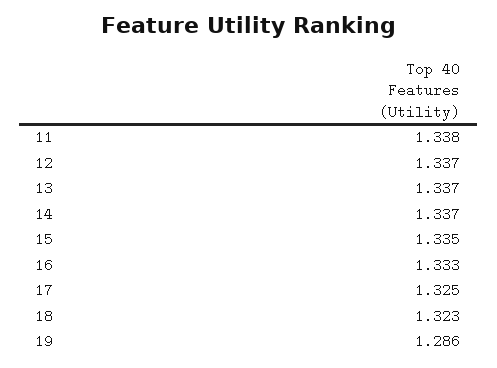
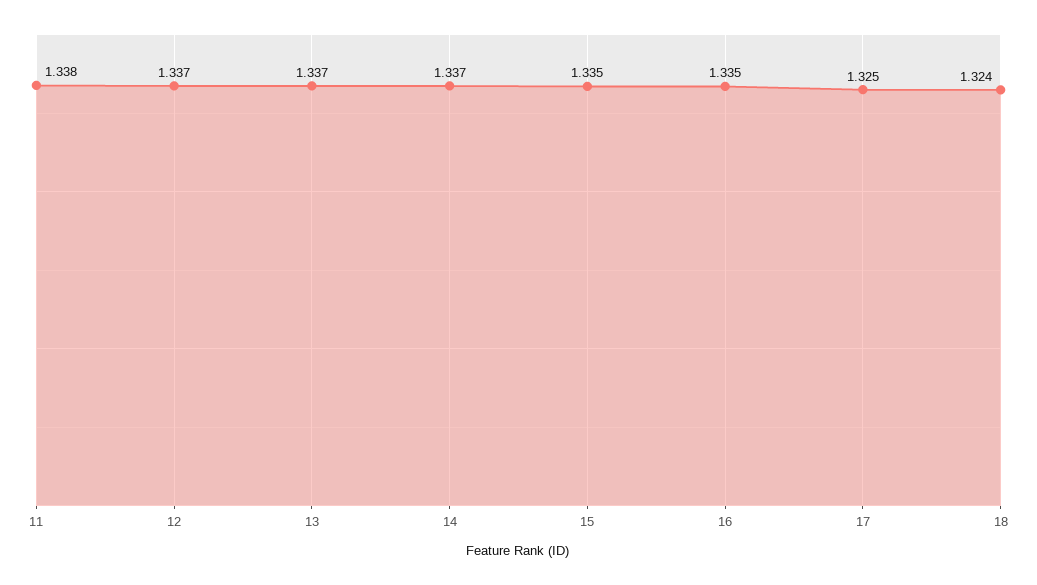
  {
    "11": 1.338,
    "12": 1.337,
    "13": 1.337,
    "14": 1.337,
    "15": 1.335,
-   "16": 1.333,
+   "16": 1.335,
    "17": 1.325,
-   "18": 1.323,
+   "18": 1.324
-   "19": 1.286
  }

